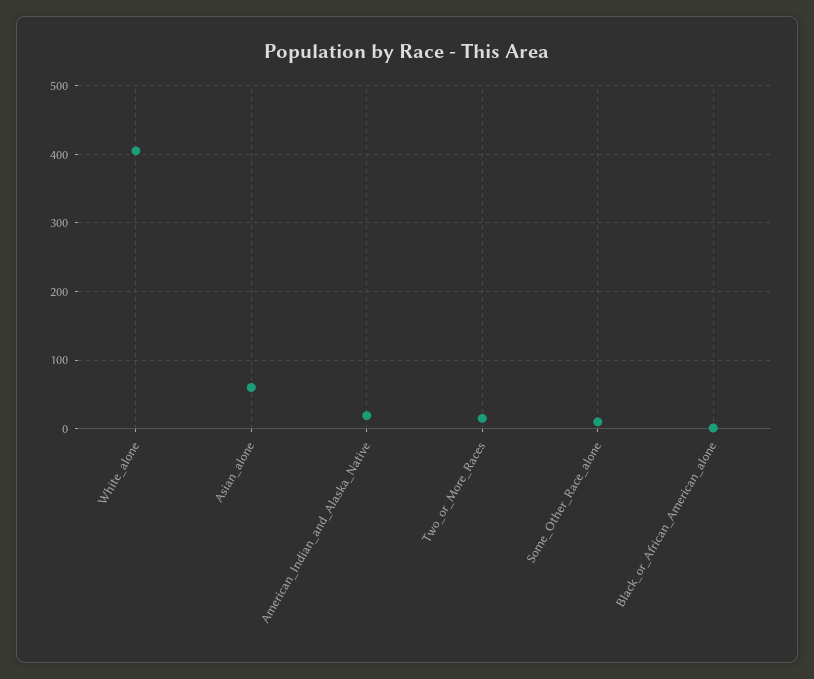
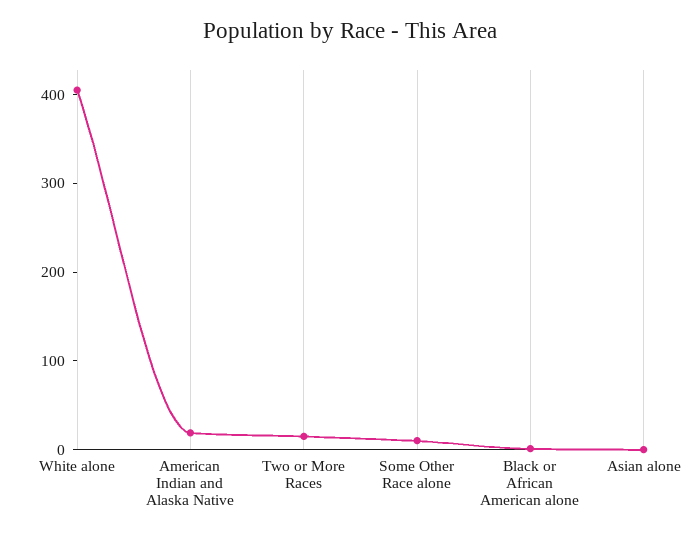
  {
    "White_alone": 410,
-   "Asian_alone": 60,
+   "Asian_alone": 0,
    "American_Indian_and_Alaska_Native": 20,
    "Two_or_More_Races": 20,
    "Some_Other_Race_alone": 10,
    "Black_or_African_American_alone": 0
  }

